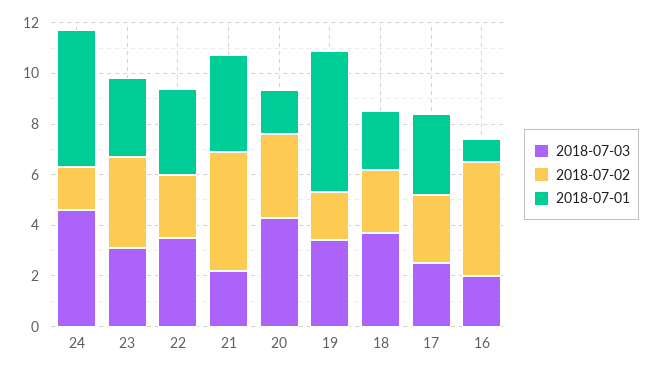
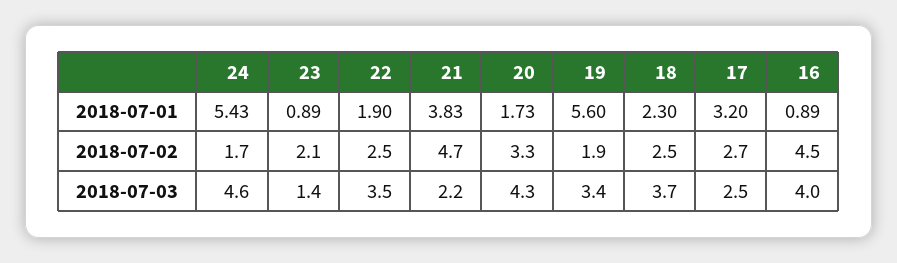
  {
    "2018-07-03": {
      "24": 4.6,
-     "23": 3,
+     "23": 1.4,
      "22": 3.5,
      "21": 2.2,
      "20": 4.3,
      "19": 3.4,
      "18": 3.7,
      "17": 2.5,
-     "16": 2
+     "16": 4
    },
    "2018-07-02": {
      "24": 1.7,
-     "23": 3.5,
+     "23": 2.1,
      "22": 2.5,
      "21": 4.7,
      "20": 3.3,
      "19": 1.9,
      "18": 2.5,
      "17": 2.7,
      "16": 4.5
    },
    "2018-07-01": {
      "24": 5.43,
-     "23": 3,
+     "23": 0.89,
-     "22": 3.5,
+     "22": 1.9,
      "21": 3.83,
      "20": 1.73,
      "19": 5.6,
      "18": 2.3,
      "17": 3.2,
      "16": 0.89
    }
  }

